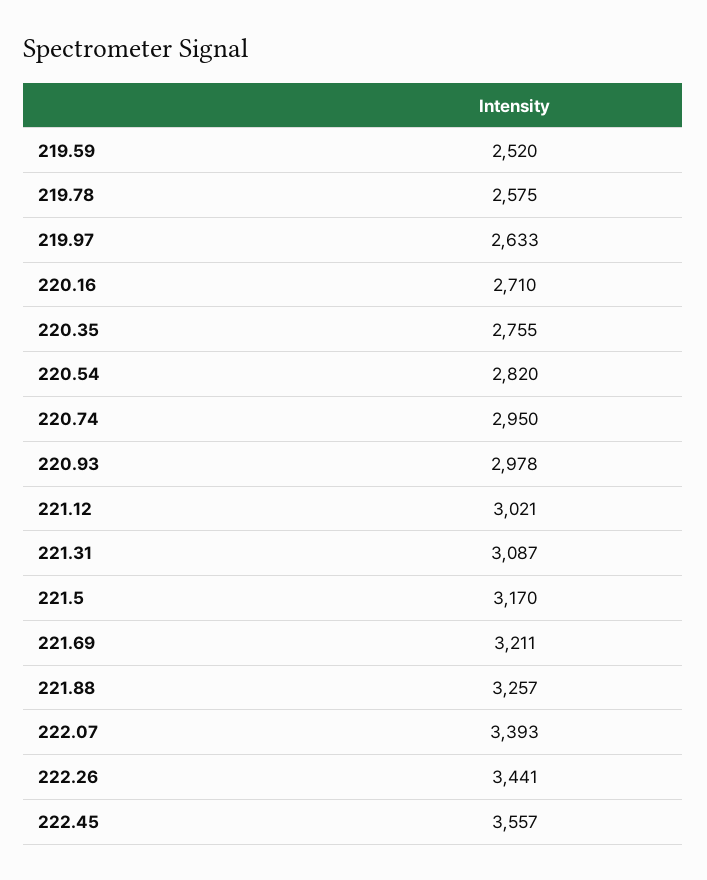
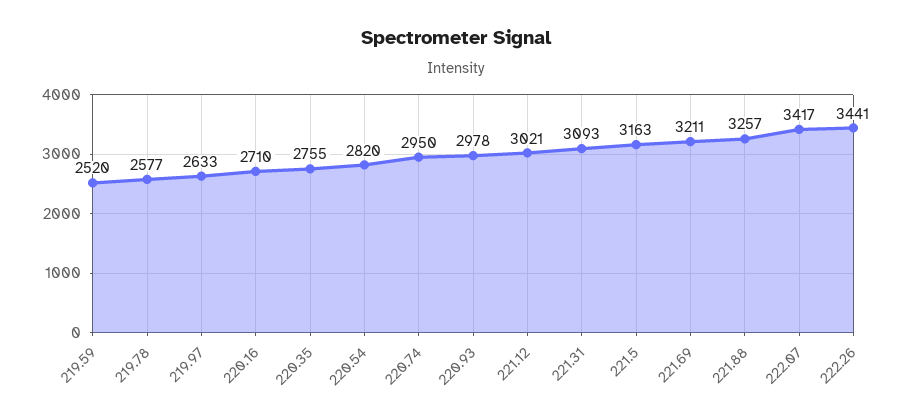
  {
    "219.59": 2520,
-   "219.78": 2575,
+   "219.78": 2577,
    "219.97": 2633,
    "220.16": 2710,
    "220.35": 2755,
    "220.54": 2820,
    "220.74": 2950,
    "220.93": 2978,
    "221.12": 3021,
-   "221.31": 3087,
+   "221.31": 3093,
-   "221.5": 3170,
+   "221.5": 3163,
    "221.69": 3211,
    "221.88": 3257,
-   "222.07": 3393,
+   "222.07": 3417,
-   "222.26": 3441,
+   "222.26": 3441
-   "222.45": 3557
  }

